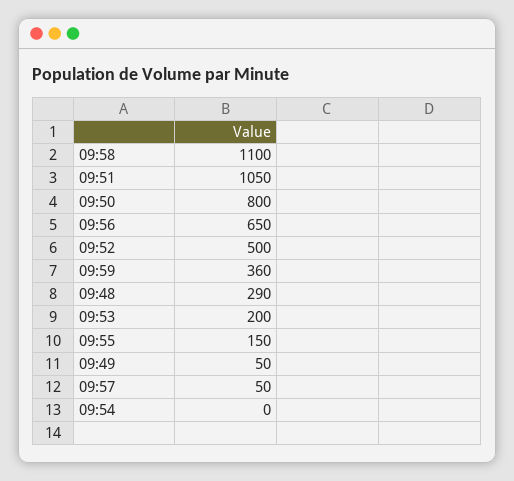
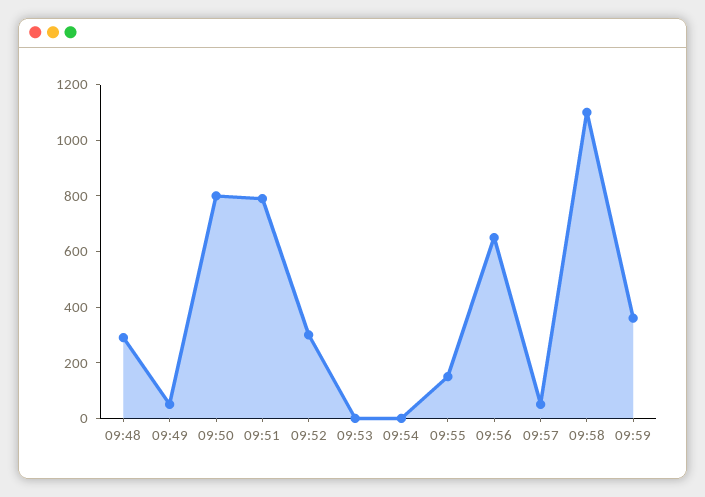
  {
    "09:58": 1100,
-   "09:51": 1050,
+   "09:51": 800,
    "09:50": 800,
    "09:56": 650,
-   "09:52": 500,
+   "09:52": 300,
    "09:59": 360,
    "09:48": 290,
-   "09:53": 200,
+   "09:53": 0,
    "09:55": 150,
    "09:49": 50,
    "09:57": 50,
    "09:54": 0
  }

